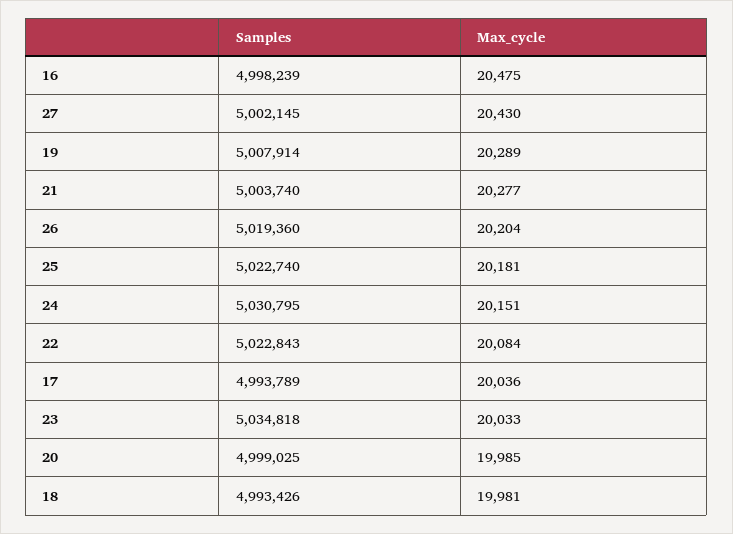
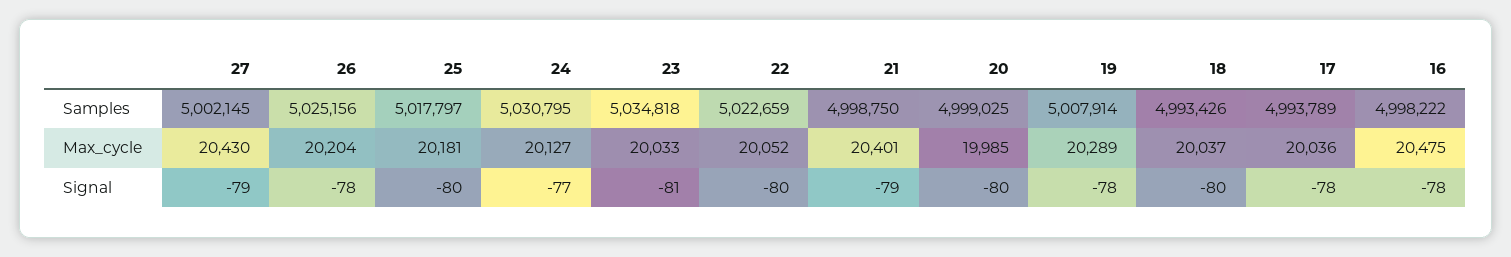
  {
    "Samples": {
-     "16": 4998239,
+     "16": 4998222,
      "27": 5002145,
      "19": 5007914,
-     "21": 5003740,
+     "21": 4998750,
-     "26": 5019360,
+     "26": 5025156,
-     "25": 5022740,
+     "25": 5017797,
      "24": 5030795,
-     "22": 5022843,
+     "22": 5022659,
      "17": 4993789,
      "23": 5034818,
      "20": 4999025,
      "18": 4993426
    },
    "Max_cycle": {
      "16": 20475,
      "27": 20430,
      "19": 20289,
-     "21": 20277,
+     "21": 20401,
      "26": 20204,
      "25": 20181,
-     "24": 20151,
+     "24": 20127,
-     "22": 20084,
+     "22": 20052,
      "17": 20036,
      "23": 20033,
      "20": 19985,
-     "18": 19981
+     "18": 20037
-   }
+   },
+   "Signal": {
+     "27": -79,
+     "26": -78,
+     "25": -80,
+     "24": -77,
+     "23": -81,
+     "22": -80,
+     "21": -79,
+     "20": -80,
+     "19": -78,
+     "18": -80,
+     "17": -78,
+     "16": -78
+   }
  }

